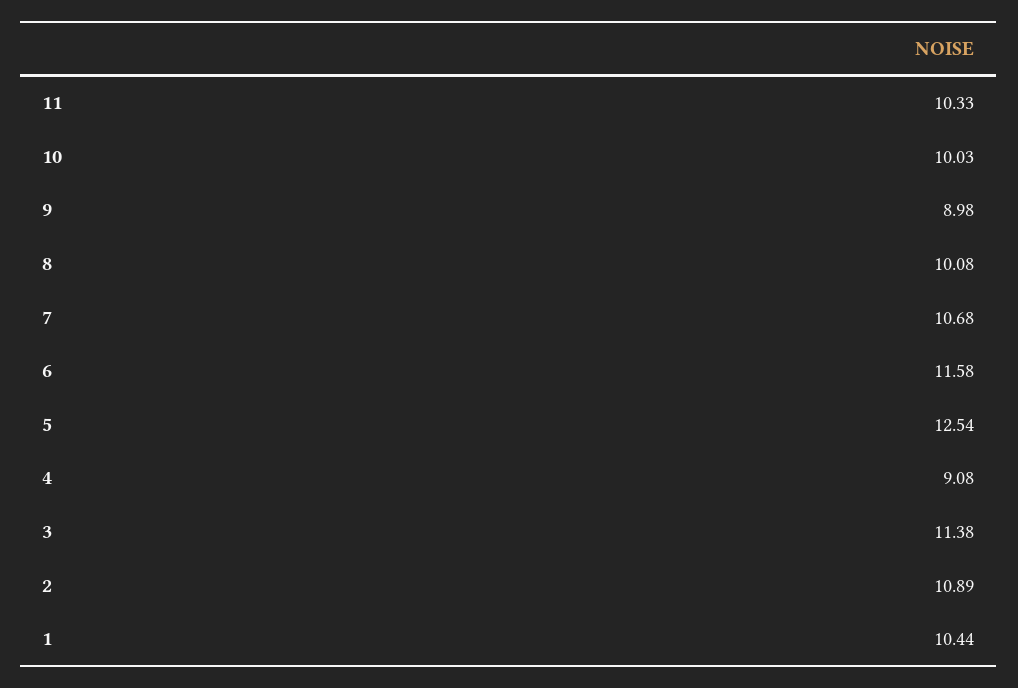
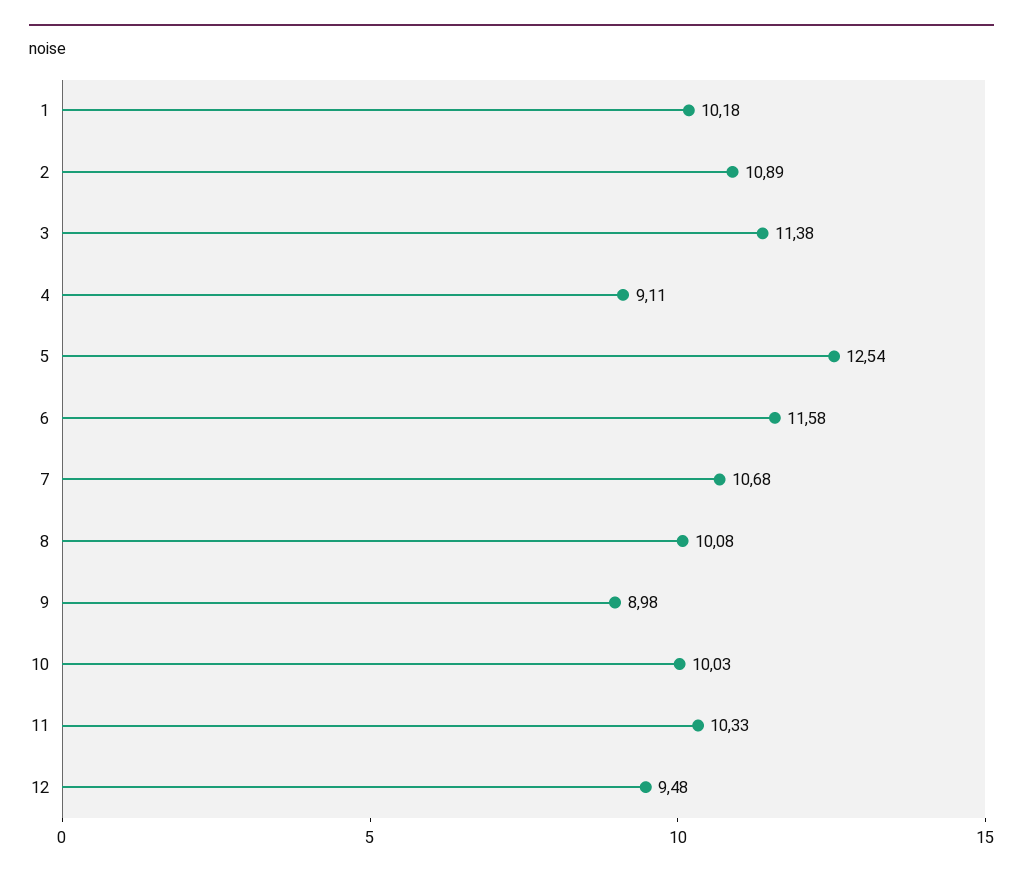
  {
    "11": 10.33,
    "10": 10.03,
    "9": 8.98,
    "8": 10.08,
    "7": 10.68,
    "6": 11.58,
    "5": 12.54,
-   "4": 9.08,
+   "4": 9.11,
    "3": 11.38,
    "2": 10.89,
-   "1": 10.44
+   "1": 10.18,
+   "12": 9.48
  }

